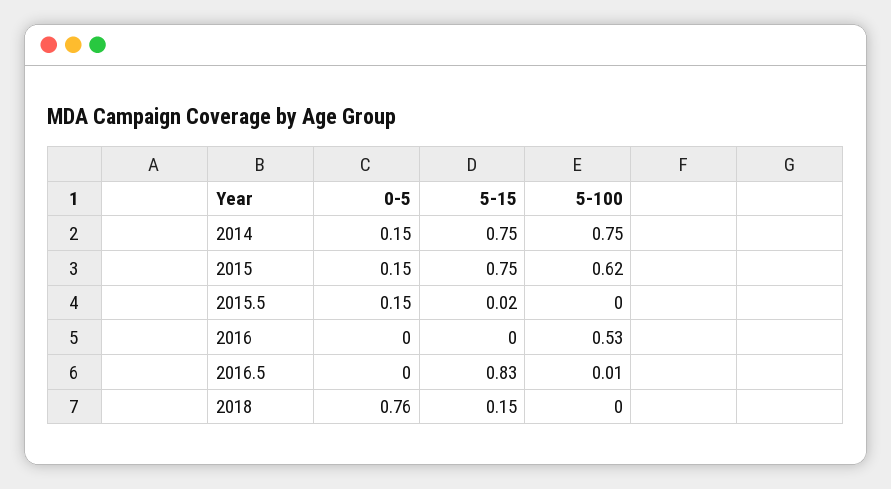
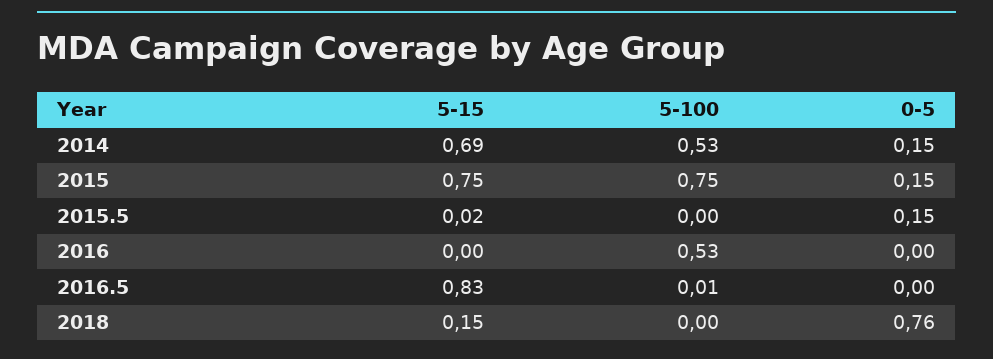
  {
    "0-5": {
      "2014": 0.15,
      "2015": 0.15,
      "2015.5": 0.15,
      "2016": 0,
      "2016.5": 0,
      "2018": 0.76
    },
    "5-15": {
-     "2014": 0.75,
+     "2014": 0.69,
      "2015": 0.75,
      "2015.5": 0.02,
      "2016": 0,
      "2016.5": 0.83,
      "2018": 0.15
    },
    "5-100": {
-     "2014": 0.75,
+     "2014": 0.53,
-     "2015": 0.62,
+     "2015": 0.75,
      "2015.5": 0,
      "2016": 0.53,
      "2016.5": 0.01,
      "2018": 0
    }
  }

